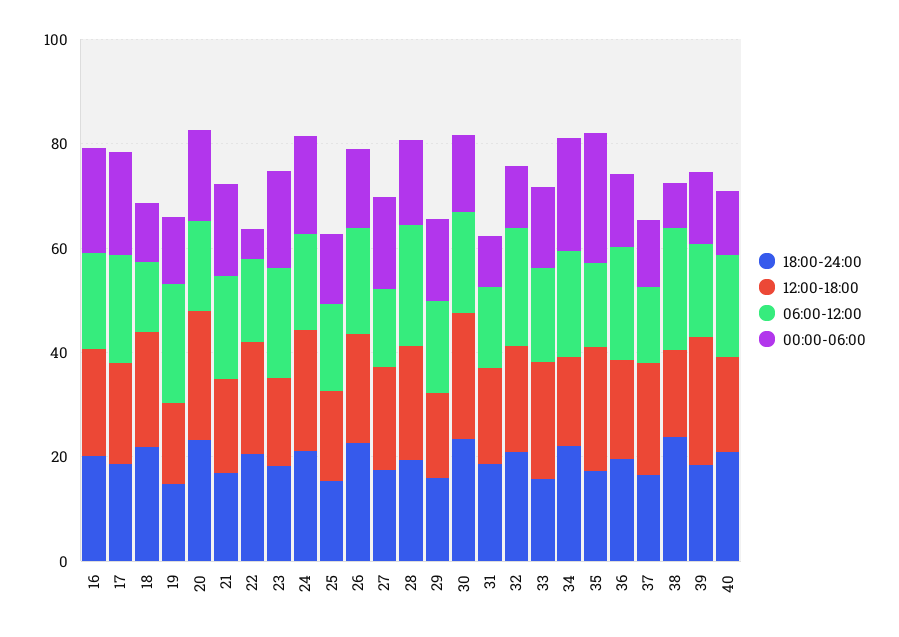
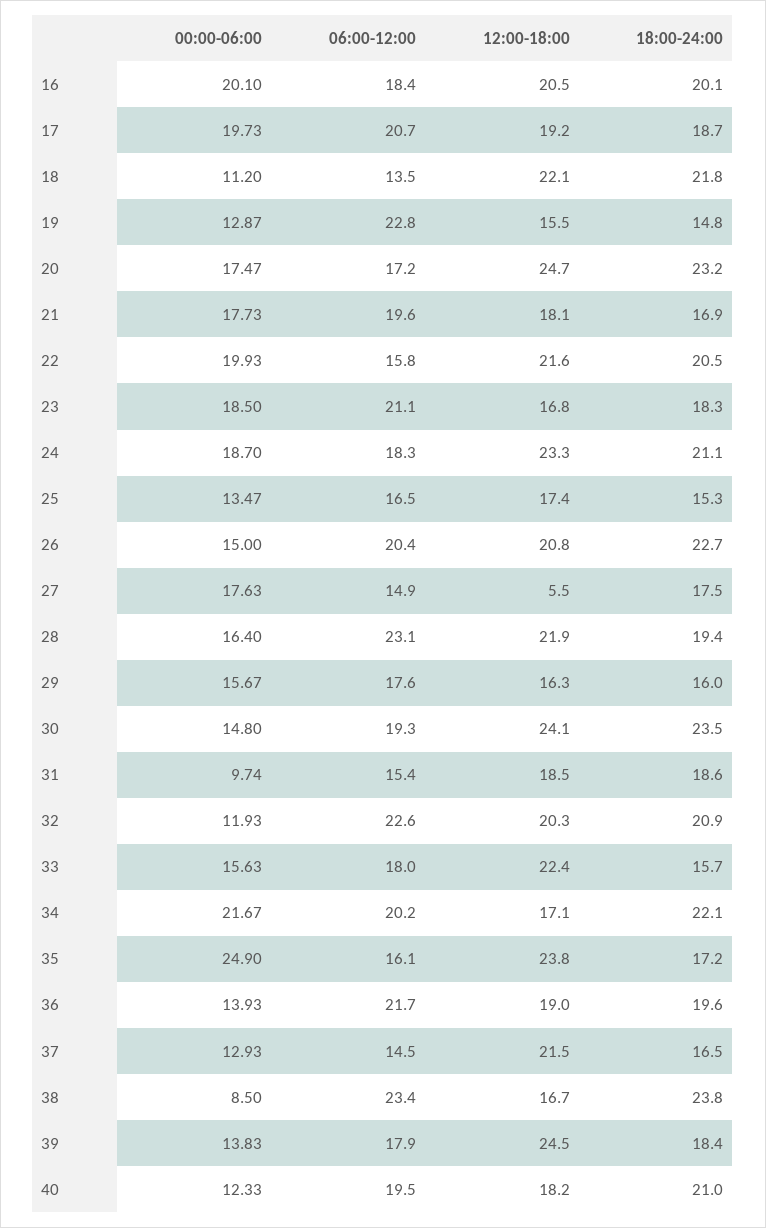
  {
    "18:00-24:00": {
      "16": 20.1,
      "17": 18.7,
      "18": 21.8,
      "19": 14.8,
      "20": 23.2,
      "21": 16.9,
      "22": 20.5,
      "23": 18.3,
      "24": 21.1,
      "25": 15.3,
      "26": 22.7,
      "27": 17.5,
      "28": 19.4,
      "29": 16,
      "30": 23.5,
      "31": 18.6,
      "32": 20.9,
      "33": 15.7,
      "34": 22.1,
      "35": 17.2,
      "36": 19.6,
      "37": 16.5,
      "38": 23.8,
      "39": 18.4,
      "40": 21
    },
    "12:00-18:00": {
      "16": 20.5,
      "17": 19.2,
      "18": 22.1,
      "19": 15.5,
      "20": 24.7,
      "21": 18.1,
      "22": 21.6,
      "23": 16.8,
      "24": 23.3,
      "25": 17.4,
      "26": 20.8,
-     "27": 20,
+     "27": 5.5,
      "28": 21.9,
      "29": 16.3,
      "30": 24.1,
      "31": 18.5,
      "32": 20.3,
      "33": 22.4,
      "34": 17.1,
      "35": 23.8,
      "36": 19,
      "37": 21.5,
      "38": 16.7,
      "39": 24.5,
      "40": 18.2
    },
    "06:00-12:00": {
      "16": 18.4,
      "17": 20.7,
      "18": 13.5,
      "19": 22.8,
      "20": 17.2,
      "21": 19.6,
      "22": 15.8,
      "23": 21.1,
      "24": 18.3,
      "25": 16.5,
      "26": 20.4,
      "27": 14.9,
      "28": 23.1,
      "29": 17.6,
      "30": 19.3,
      "31": 15.4,
      "32": 22.6,
      "33": 18,
      "34": 20.2,
      "35": 16.1,
      "36": 21.7,
      "37": 14.5,
      "38": 23.4,
      "39": 17.9,
      "40": 19.5
    },
    "00:00-06:00": {
      "16": 20.1,
      "17": 19.73,
      "18": 11.2,
      "19": 12.87,
      "20": 17.47,
      "21": 17.73,
-     "22": 5,
+     "22": 19.93,
      "23": 18.5,
      "24": 18.7,
      "25": 13.47,
      "26": 15,
      "27": 17.63,
      "28": 16.4,
      "29": 15.67,
      "30": 14.8,
      "31": 9.74,
      "32": 11.93,
      "33": 15.63,
      "34": 21.67,
      "35": 24.9,
      "36": 13.93,
      "37": 12.93,
      "38": 8.5,
      "39": 13.83,
      "40": 12.33
    }
  }

